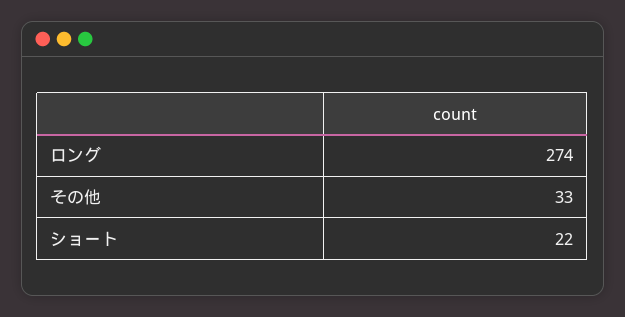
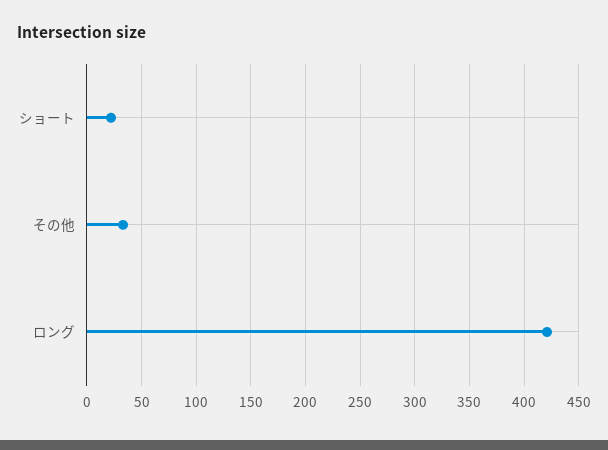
  {
-   "ロング": 274,
+   "ロング": 420,
    "その他": 33,
    "ショート": 22
  }

